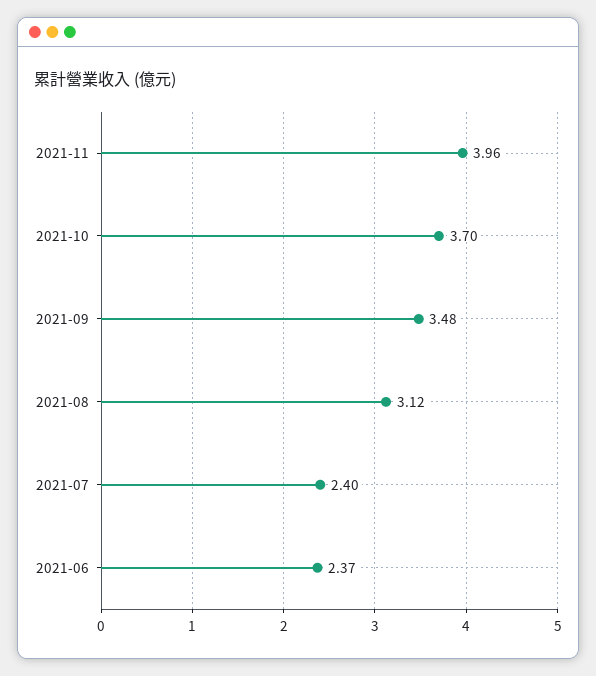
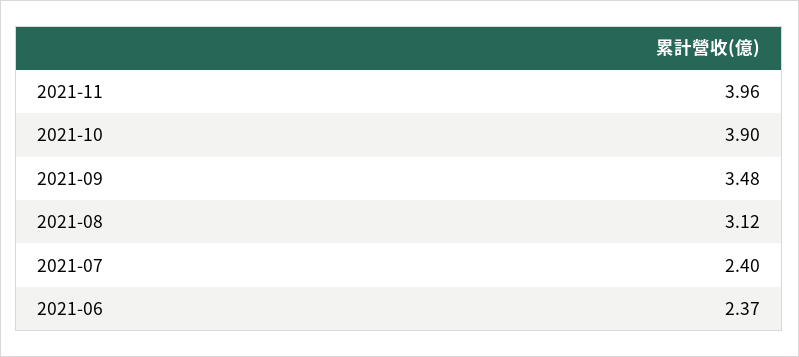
  {
    "2021-11": 3.96,
-   "2021-10": 3.7,
+   "2021-10": 3.9,
    "2021-09": 3.48,
    "2021-08": 3.12,
    "2021-07": 2.4,
    "2021-06": 2.37
  }

